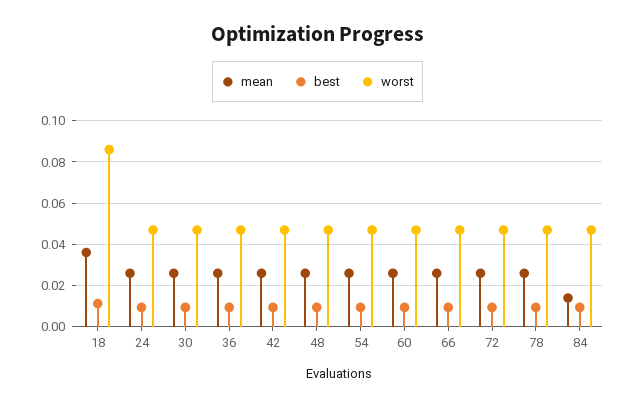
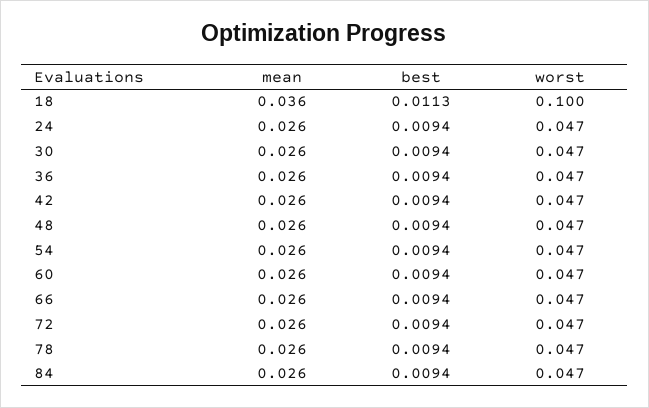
  {
    "mean": {
      "18": 0.036,
      "24": 0.026,
      "30": 0.026,
      "36": 0.026,
      "42": 0.026,
      "48": 0.026,
      "54": 0.026,
      "60": 0.026,
      "66": 0.026,
      "72": 0.026,
      "78": 0.026,
-     "84": 0.015
+     "84": 0.026
    },
    "best": {
      "18": 0.0113,
      "24": 0.0094,
      "30": 0.0094,
      "36": 0.0094,
      "42": 0.0094,
      "48": 0.0094,
      "54": 0.0094,
      "60": 0.0094,
      "66": 0.0094,
      "72": 0.0094,
      "78": 0.0094,
      "84": 0.0094
    },
    "worst": {
-     "18": 0.085,
+     "18": 0.1,
      "24": 0.047,
      "30": 0.047,
      "36": 0.047,
      "42": 0.047,
      "48": 0.047,
      "54": 0.047,
      "60": 0.047,
      "66": 0.047,
      "72": 0.047,
      "78": 0.047,
      "84": 0.047
    }
  }

